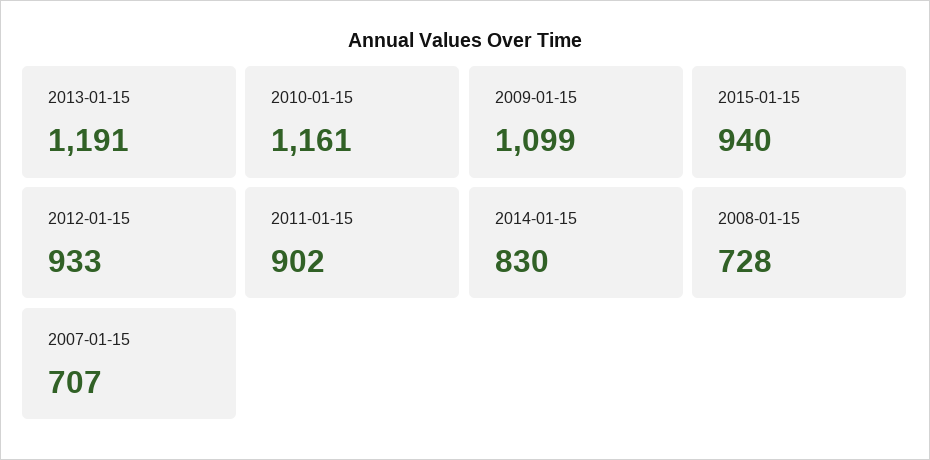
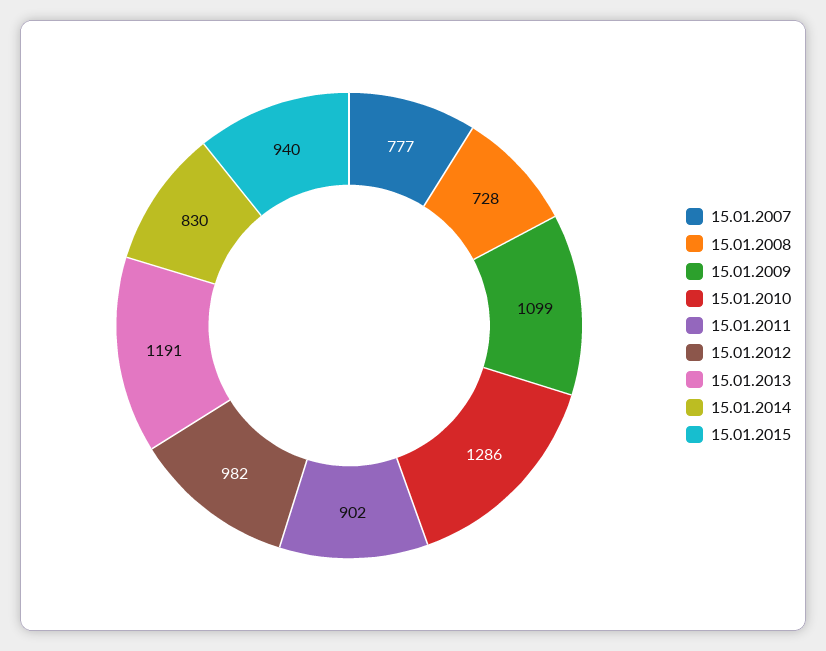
  {
    "2013-01-15": 1191,
-   "2010-01-15": 1161,
+   "2010-01-15": 1286,
    "2009-01-15": 1099,
    "2015-01-15": 940,
-   "2012-01-15": 933,
+   "2012-01-15": 982,
    "2011-01-15": 902,
    "2014-01-15": 830,
    "2008-01-15": 728,
-   "2007-01-15": 707
+   "2007-01-15": 777
  }

